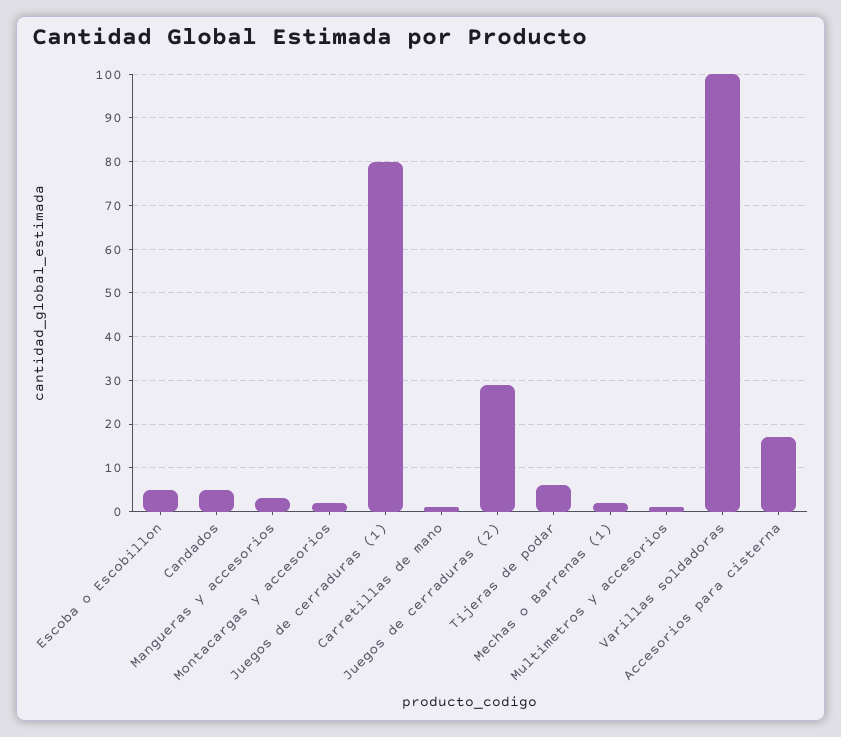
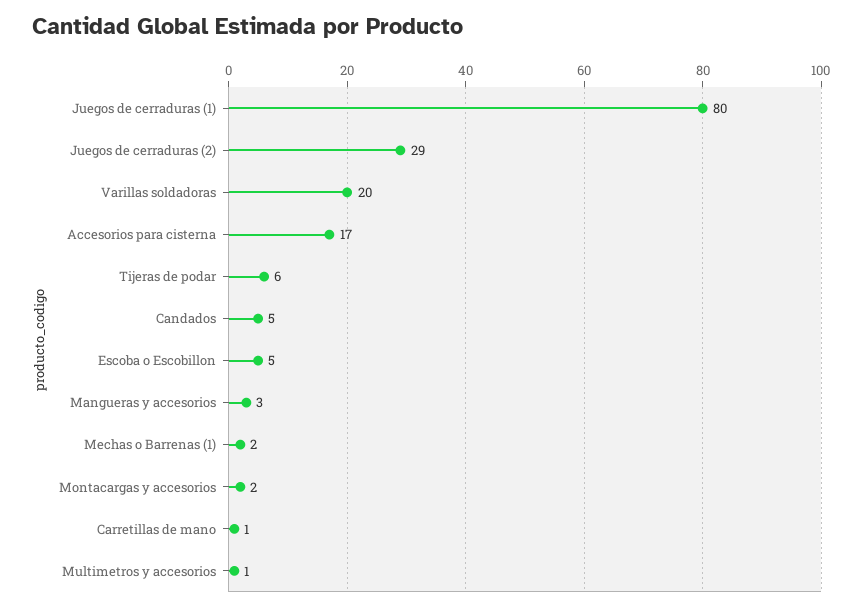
  {
    "Escoba o Escobillon": 5,
    "Candados": 5,
    "Mangueras y accesorios": 3,
    "Montacargas y accesorios": 2,
    "Juegos de cerraduras (1)": 80,
    "Carretillas de mano": 1,
    "Juegos de cerraduras (2)": 29,
    "Tijeras de podar": 6,
    "Mechas o Barrenas (1)": 2,
    "Multimetros y accesorios": 1,
-   "Varillas soldadoras": 100,
+   "Varillas soldadoras": 20,
    "Accesorios para cisterna": 17
  }

